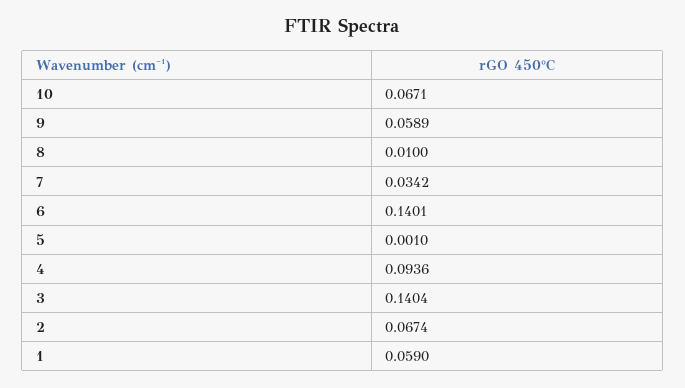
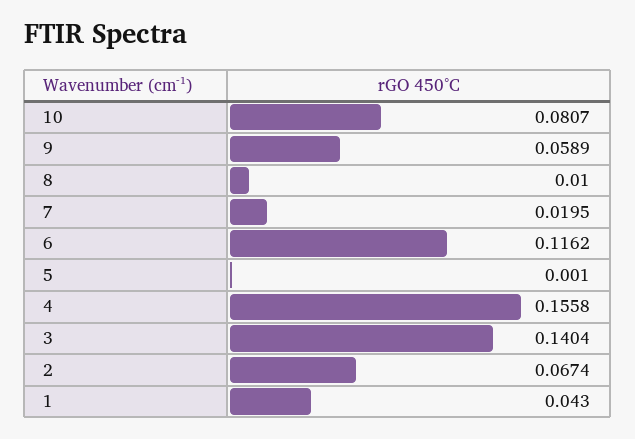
  {
-   "10": 0.0671,
+   "10": 0.0807,
    "9": 0.0589,
    "8": 0.01,
-   "7": 0.0342,
+   "7": 0.0195,
-   "6": 0.1401,
+   "6": 0.1162,
    "5": 0.001,
-   "4": 0.0936,
+   "4": 0.1558,
    "3": 0.1404,
    "2": 0.0674,
-   "1": 0.059
+   "1": 0.043
  }

